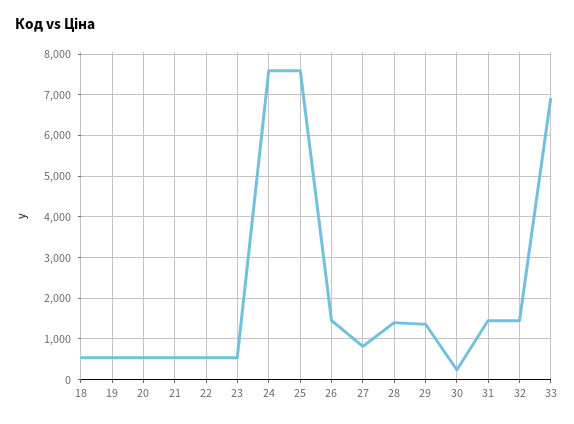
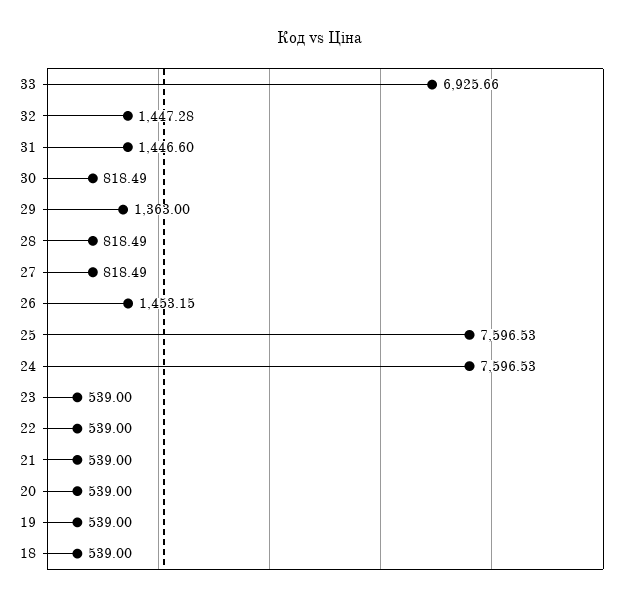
  {
    "18": 539,
    "19": 539,
    "20": 539,
    "21": 539,
    "22": 539,
    "23": 539,
    "24": 7596.53,
    "25": 7596.53,
    "26": 1453.15,
    "27": 818.49,
-   "28": 1400,
+   "28": 818.49,
    "29": 1363,
-   "30": 200,
+   "30": 818.49,
    "31": 1446.6,
    "32": 1447.28,
    "33": 6925.66
  }

